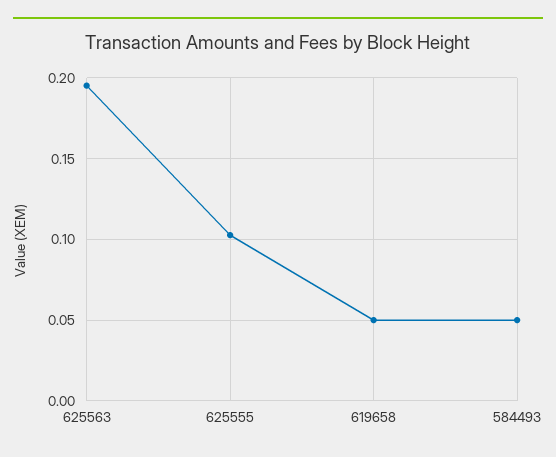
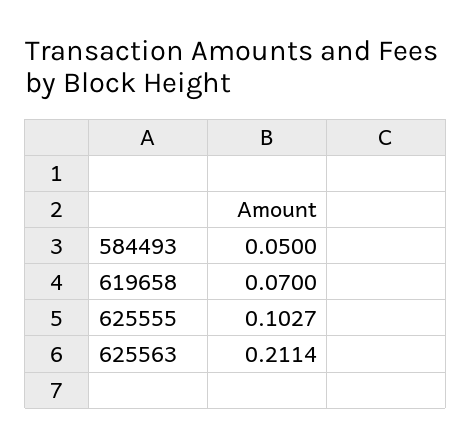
  {
-   "625563": 0.195,
+   "625563": 0.2114,
    "625555": 0.1027,
-   "619658": 0.05,
+   "619658": 0.07,
    "584493": 0.05
  }

